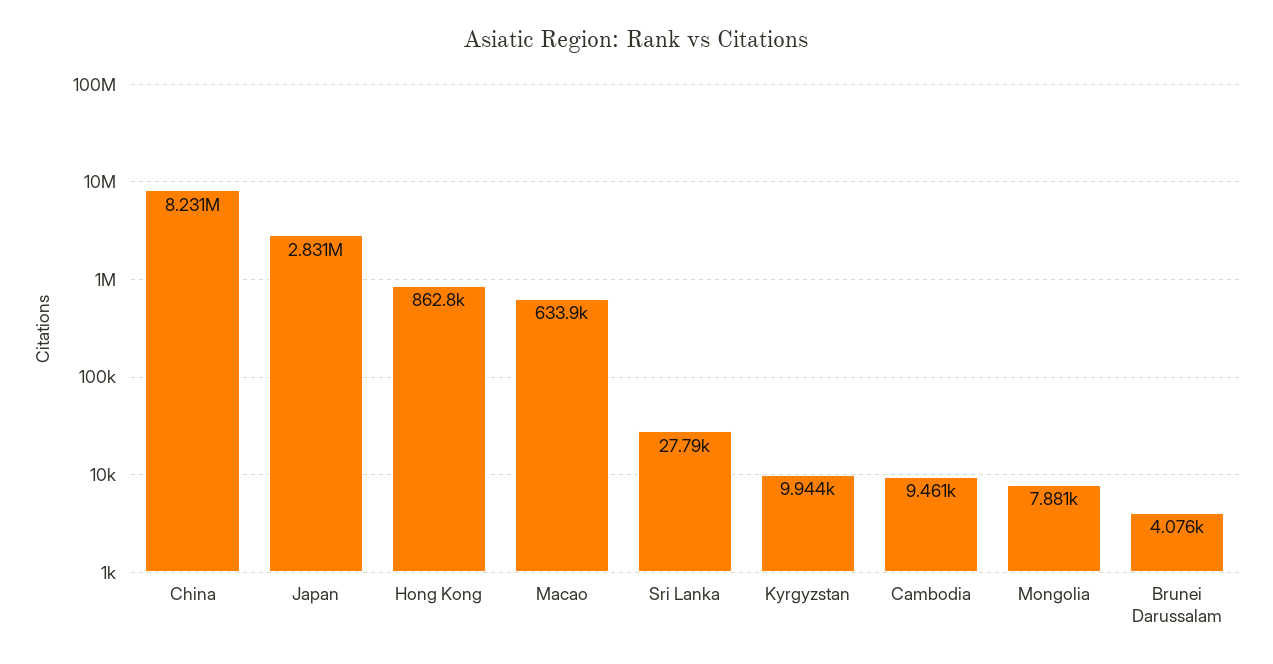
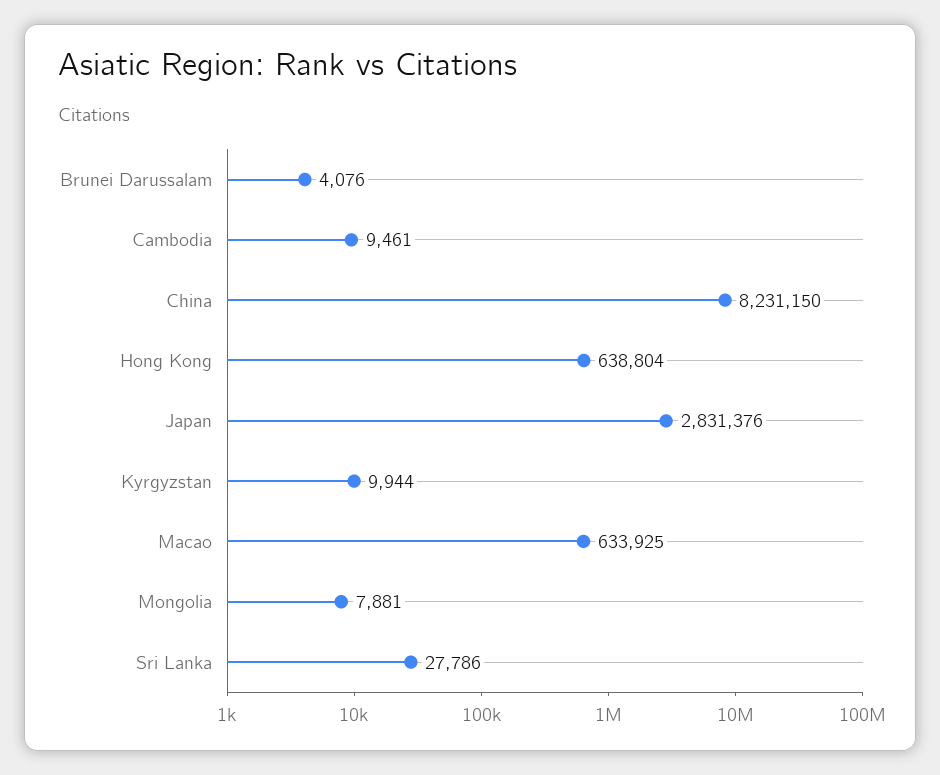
  {
    "China": 8231150,
    "Japan": 2831376,
-   "Hong Kong": 862800,
+   "Hong Kong": 638804,
    "Macao": 633925,
    "Sri Lanka": 27786,
    "Kyrgyzstan": 9944,
    "Cambodia": 9461,
    "Mongolia": 7881,
    "Brunei Darussalam": 4076
  }

